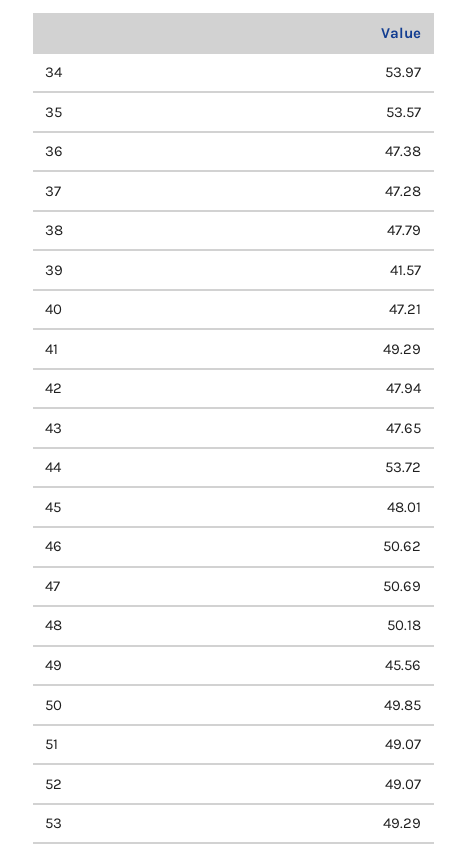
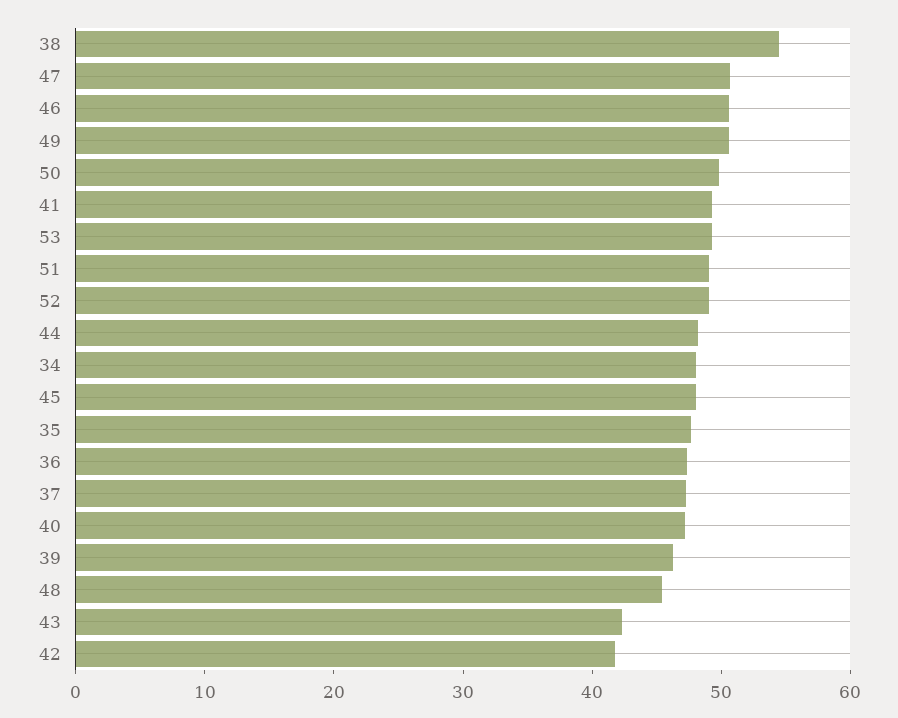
  {
-   "34": 53.97,
+   "34": 48,
-   "35": 53.57,
+   "35": 48,
    "36": 47.38,
    "37": 47.28,
-   "38": 47.79,
+   "38": 54,
-   "39": 41.57,
+   "39": 46,
    "40": 47.21,
    "41": 49.29,
-   "42": 47.94,
+   "42": 42,
-   "43": 47.65,
+   "43": 42,
-   "44": 53.72,
+   "44": 48,
    "45": 48.01,
    "46": 50.62,
    "47": 50.69,
-   "48": 50.18,
+   "48": 46,
-   "49": 45.56,
+   "49": 50,
    "50": 49.85,
    "51": 49.07,
    "52": 49.07,
    "53": 49.29
  }

